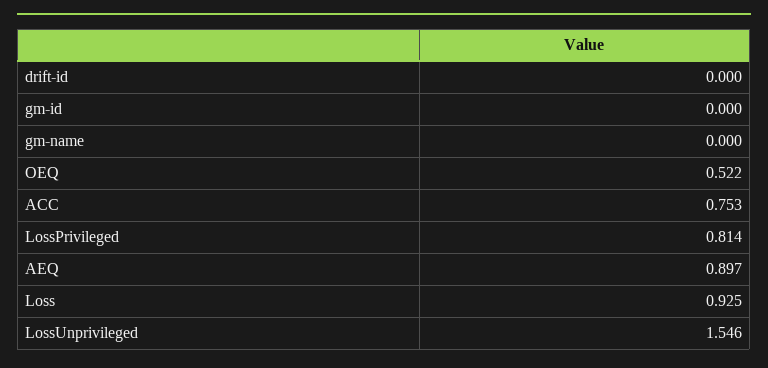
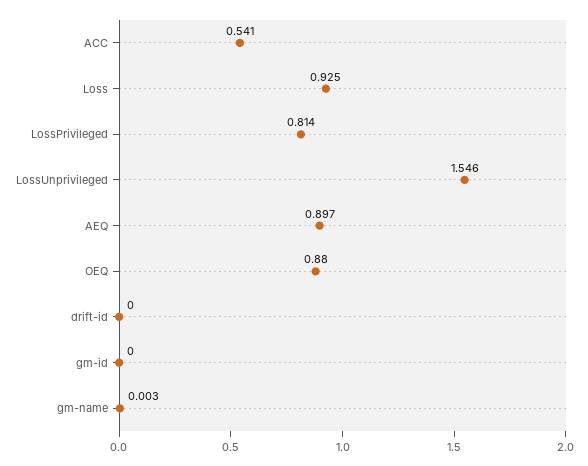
  {
    "drift-id": 0,
    "gm-id": 0,
-   "gm-name": 0,
+   "gm-name": 0.003,
-   "OEQ": 0.522,
+   "OEQ": 0.88,
-   "ACC": 0.753,
+   "ACC": 0.541,
    "LossPrivileged": 0.814,
    "AEQ": 0.897,
    "Loss": 0.925,
    "LossUnprivileged": 1.546
  }

